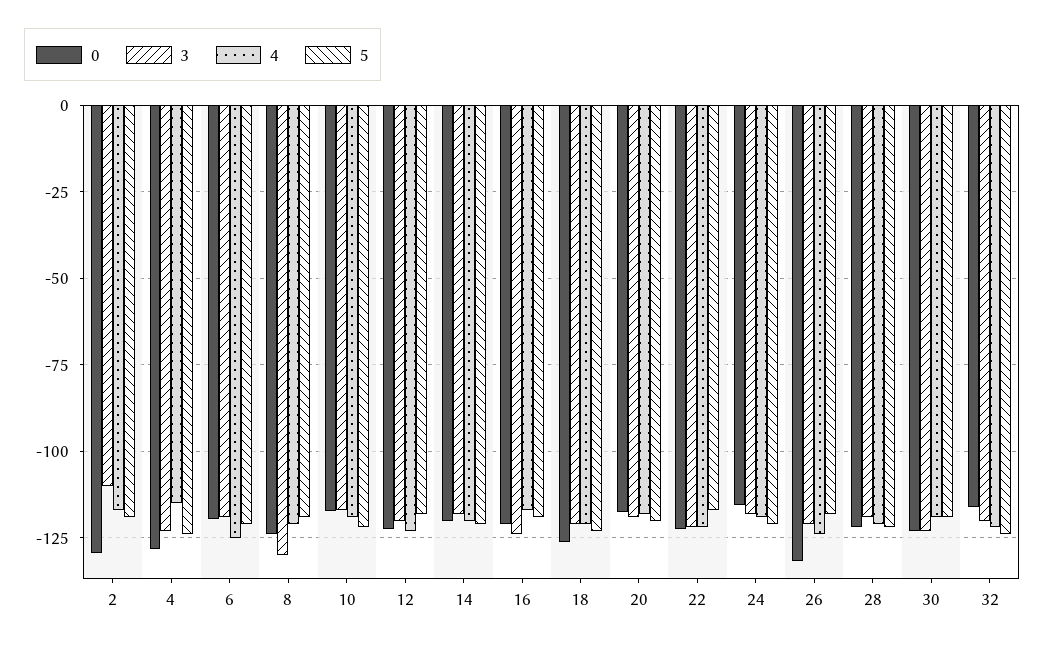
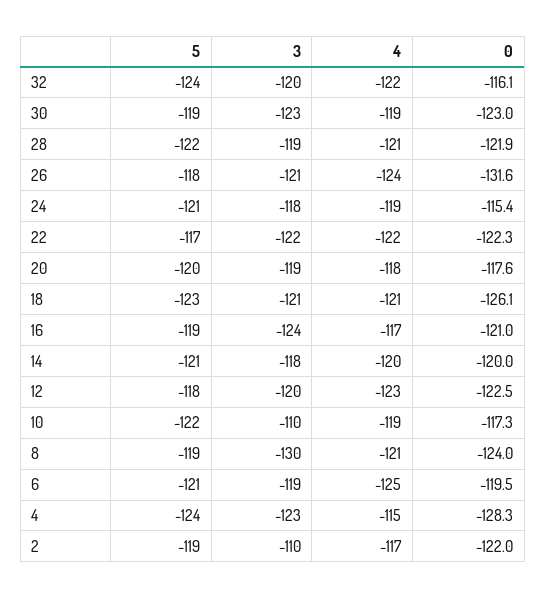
  {
    "0": {
-     "2": -130,
+     "2": -122,
      "4": -128.3,
      "6": -119.5,
      "8": -124,
      "10": -117.3,
      "12": -122.5,
      "14": -120,
      "16": -121,
      "18": -126.1,
      "20": -117.6,
      "22": -122.3,
      "24": -115.4,
      "26": -131.6,
      "28": -121.9,
      "30": -123,
      "32": -116.1
    },
    "3": {
      "2": -110,
      "4": -123,
      "6": -119,
      "8": -130,
-     "10": -117.5,
+     "10": -110,
      "12": -120,
      "14": -118,
      "16": -124,
      "18": -121,
      "20": -119,
      "22": -122,
      "24": -118,
      "26": -121,
      "28": -119,
      "30": -123,
      "32": -120
    },
    "4": {
      "2": -117,
      "4": -115,
      "6": -125,
      "8": -121,
      "10": -119,
      "12": -123,
      "14": -120,
      "16": -117,
      "18": -121,
      "20": -118,
      "22": -122,
      "24": -119,
      "26": -124,
      "28": -121,
      "30": -119,
      "32": -122
    },
    "5": {
      "2": -119,
      "4": -124,
      "6": -121,
      "8": -119,
      "10": -122,
      "12": -118,
      "14": -121,
      "16": -119,
      "18": -123,
      "20": -120,
      "22": -117,
      "24": -121,
      "26": -118,
      "28": -122,
      "30": -119,
      "32": -124
    }
  }

